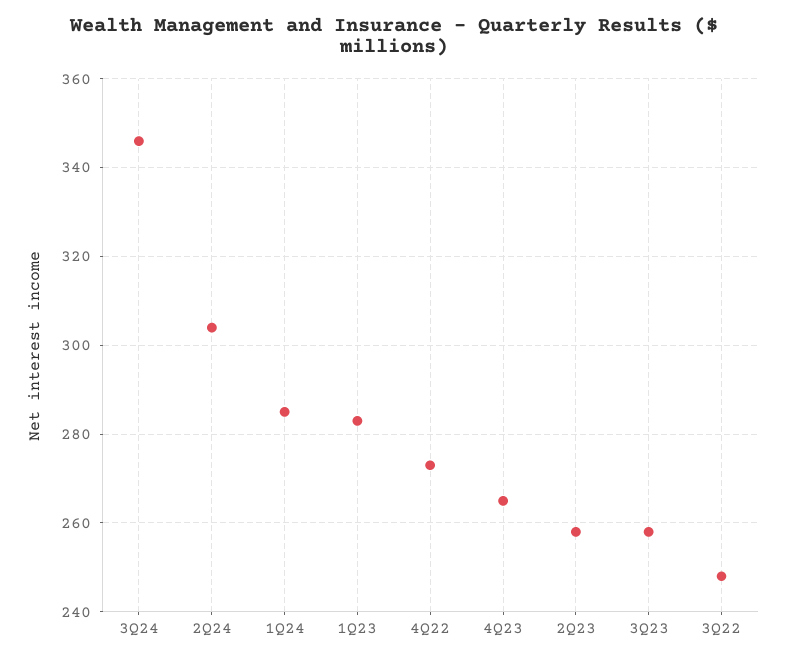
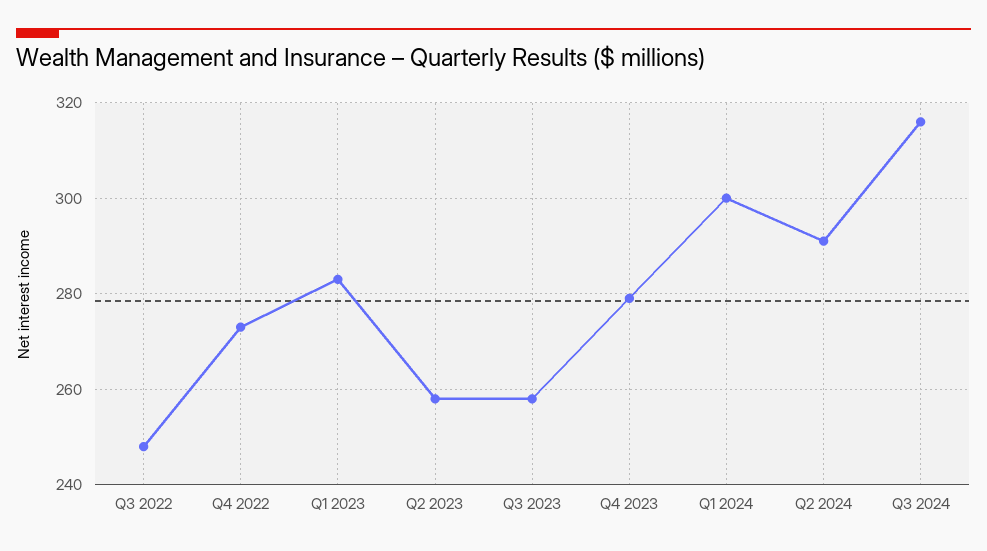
  {
-   "3Q24": 345,
+   "3Q24": 315,
-   "2Q24": 305,
+   "2Q24": 290,
-   "1Q24": 285,
+   "1Q24": 300,
    "1Q23": 285,
    "4Q22": 275,
-   "4Q23": 265,
+   "4Q23": 280,
    "2Q23": 260,
    "3Q23": 260,
    "3Q22": 250
  }

